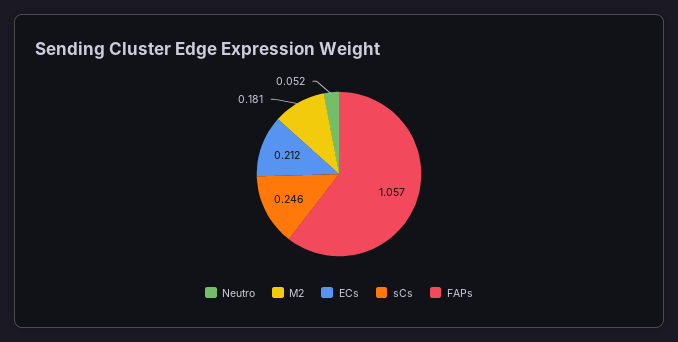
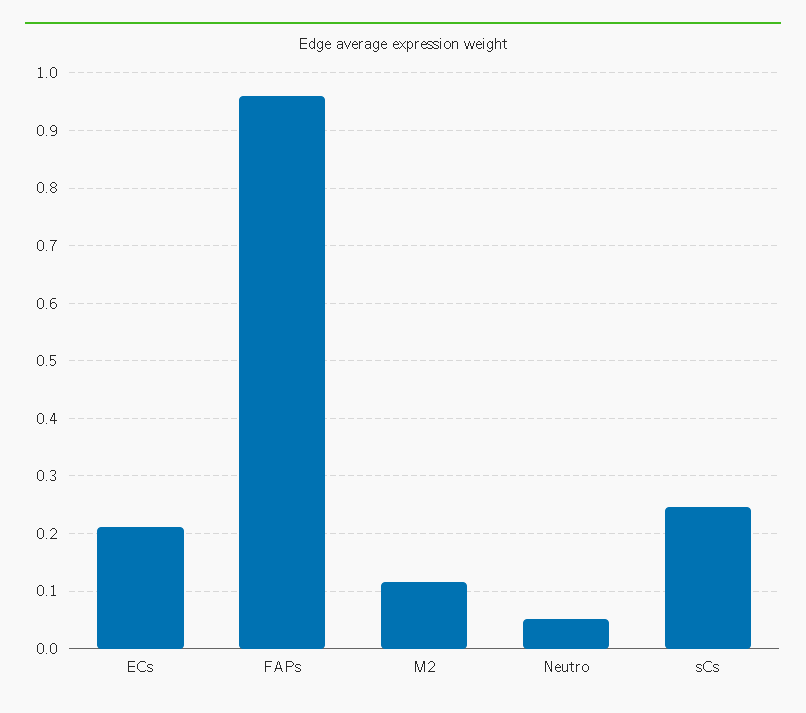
  {
    "Neutro": 0.052,
-   "M2": 0.181,
+   "M2": 0.12,
    "ECs": 0.212,
    "sCs": 0.246,
-   "FAPs": 1.057
+   "FAPs": 0.96
  }

